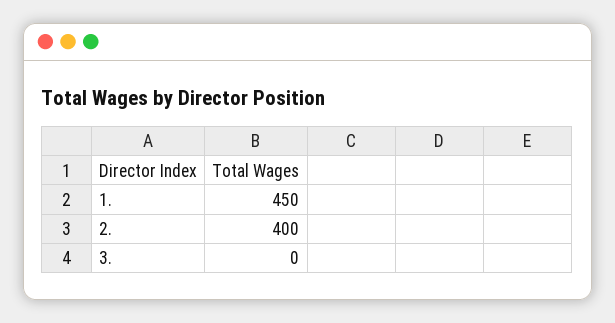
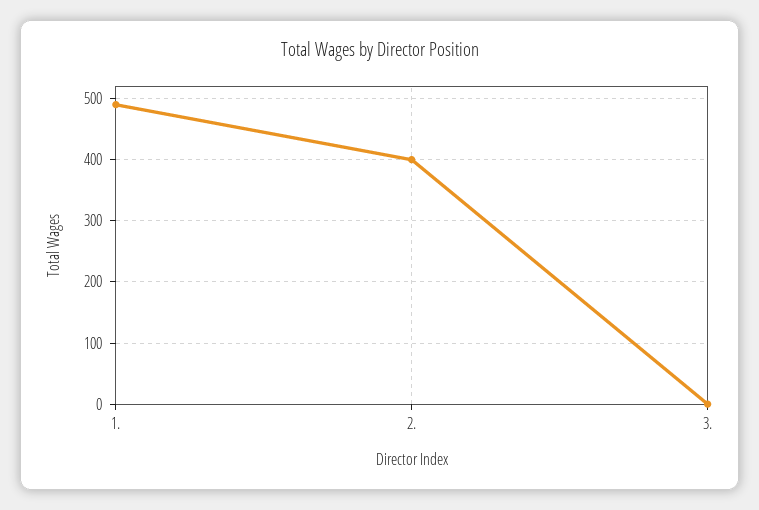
  {
-   "1.": 450,
+   "1.": 490,
    "2.": 400,
    "3.": 0
  }

